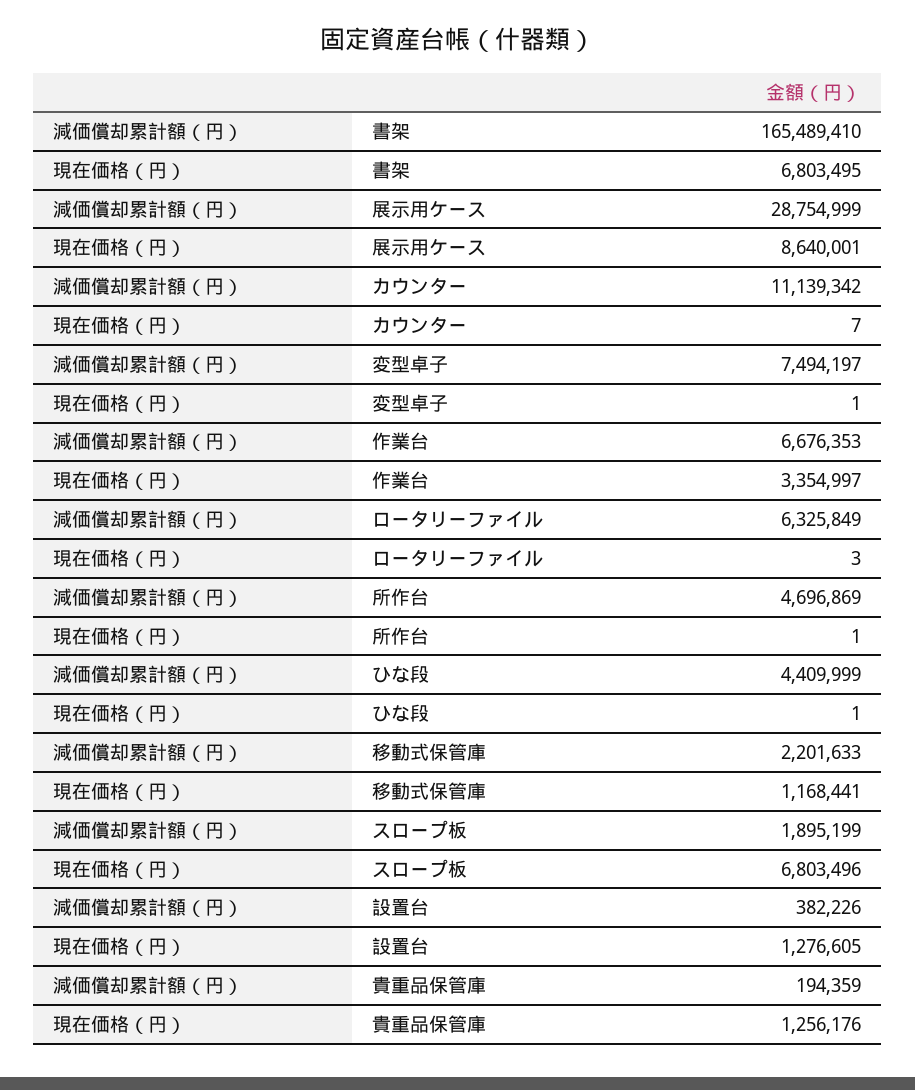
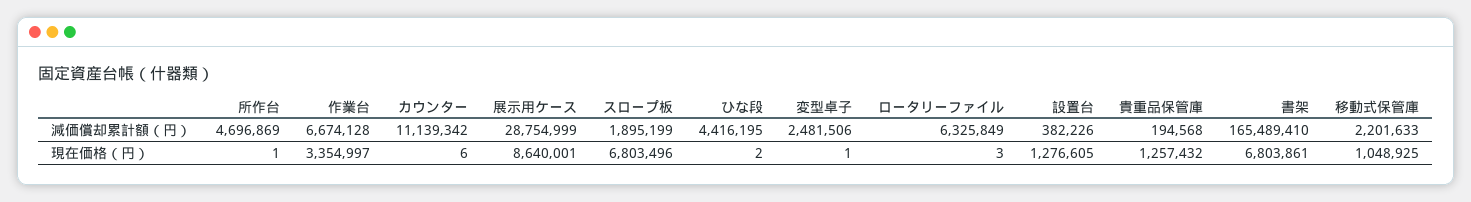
  {
    "減価償却累計額（円）": {
      "書架": 165489410,
      "展示用ケース": 28754999,
      "カウンター": 11139342,
-     "変型卓子": 7494197,
+     "変型卓子": 2481506,
-     "作業台": 6676353,
+     "作業台": 6674128,
      "ロータリーファイル": 6325849,
      "所作台": 4696869,
-     "ひな段": 4409999,
+     "ひな段": 4416195,
      "移動式保管庫": 2201633,
      "スロープ板": 1895199,
      "設置台": 382226,
-     "貴重品保管庫": 194359
+     "貴重品保管庫": 194568
    },
    "現在価格（円）": {
-     "書架": 6803495,
+     "書架": 6803861,
      "展示用ケース": 8640001,
-     "カウンター": 7,
+     "カウンター": 6,
      "変型卓子": 1,
      "作業台": 3354997,
      "ロータリーファイル": 3,
      "所作台": 1,
-     "ひな段": 1,
+     "ひな段": 2,
-     "移動式保管庫": 1168441,
+     "移動式保管庫": 1048925,
      "スロープ板": 6803496,
      "設置台": 1276605,
-     "貴重品保管庫": 1256176
+     "貴重品保管庫": 1257432
    }
  }

